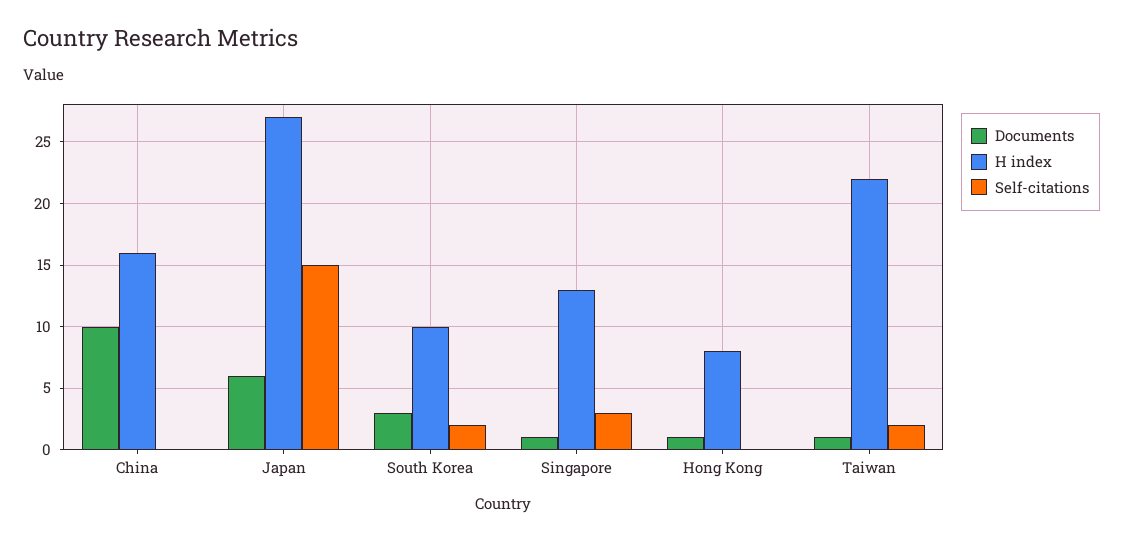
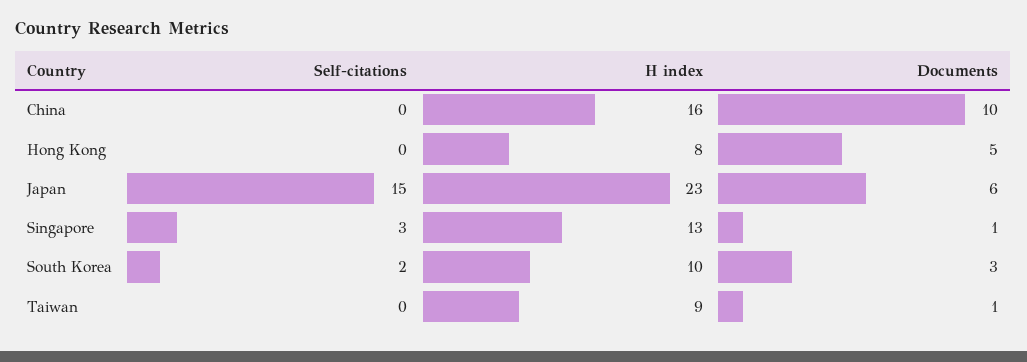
  {
    "Documents": {
      "China": 10,
      "Japan": 6,
      "South Korea": 3,
      "Singapore": 1,
-     "Hong Kong": 1,
+     "Hong Kong": 5,
      "Taiwan": 1
    },
    "H index": {
      "China": 16,
-     "Japan": 27,
+     "Japan": 23,
      "South Korea": 10,
      "Singapore": 13,
      "Hong Kong": 8,
-     "Taiwan": 22
+     "Taiwan": 9
    },
    "Self-citations": {
      "China": 0,
      "Japan": 15,
      "South Korea": 2,
      "Singapore": 3,
      "Hong Kong": 0,
-     "Taiwan": 2
+     "Taiwan": 0
    }
  }

